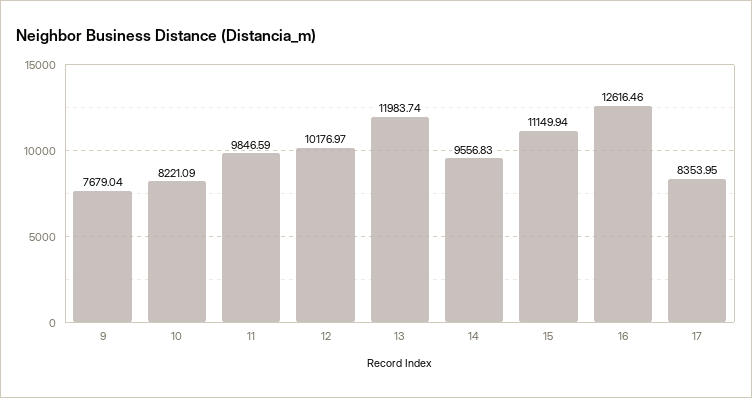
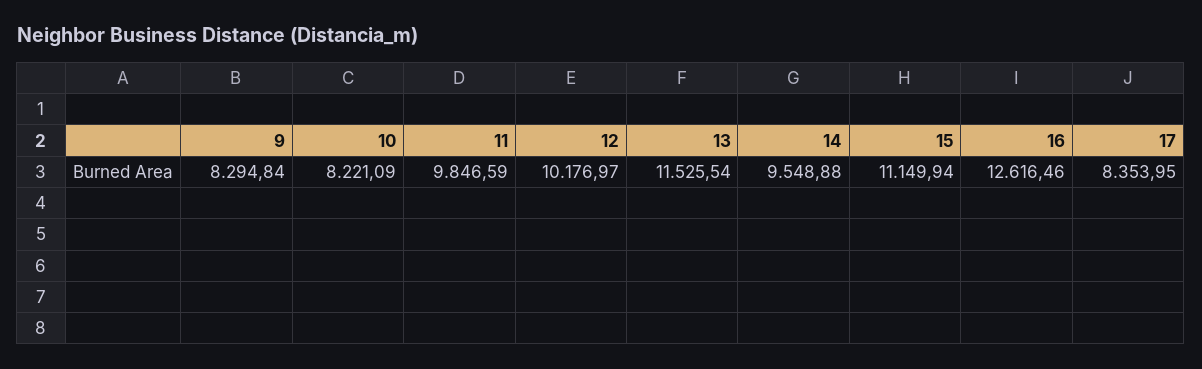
  {
-   "9": 7679.04,
+   "9": 8294.84,
    "10": 8221.09,
    "11": 9846.59,
    "12": 10176.97,
-   "13": 11983.74,
+   "13": 11525.54,
-   "14": 9556.83,
+   "14": 9548.88,
    "15": 11149.94,
    "16": 12616.46,
    "17": 8353.95
  }

